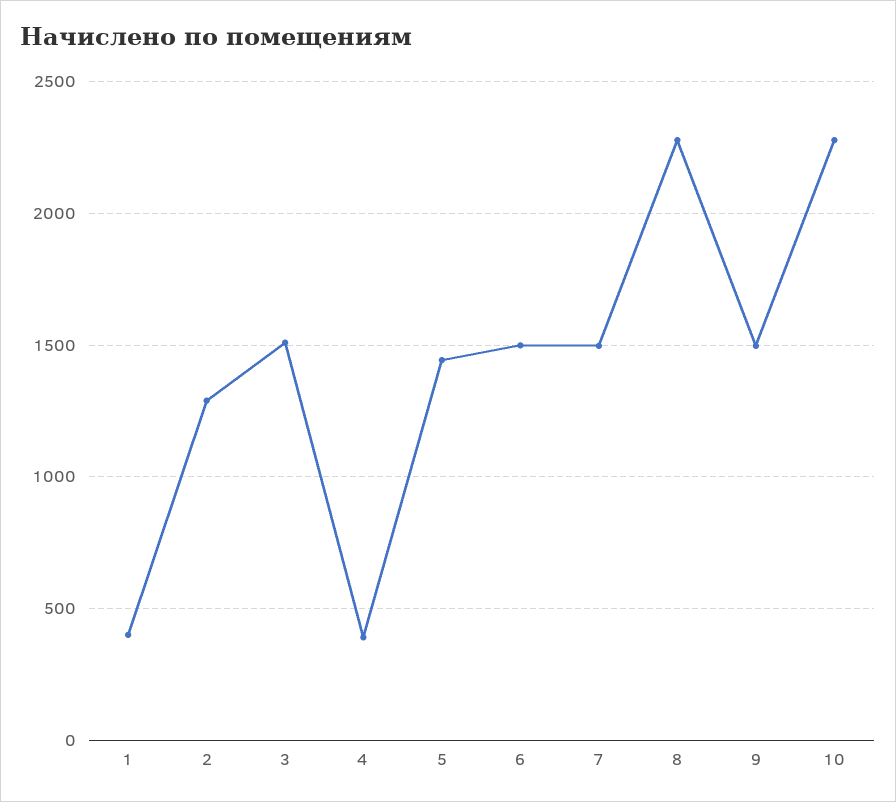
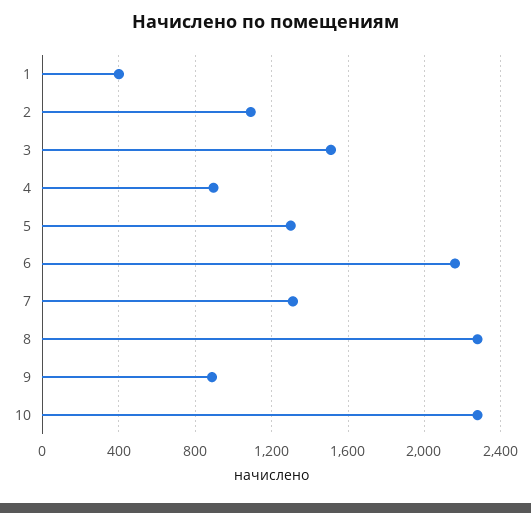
  {
    "1": 400,
-   "2": 1300,
+   "2": 1100,
    "3": 1500,
-   "4": 400,
+   "4": 900,
-   "5": 1450,
+   "5": 1300,
-   "6": 1500,
+   "6": 2150,
-   "7": 1500,
+   "7": 1300,
    "8": 2300,
-   "9": 1500,
+   "9": 900,
    "10": 2300
  }

